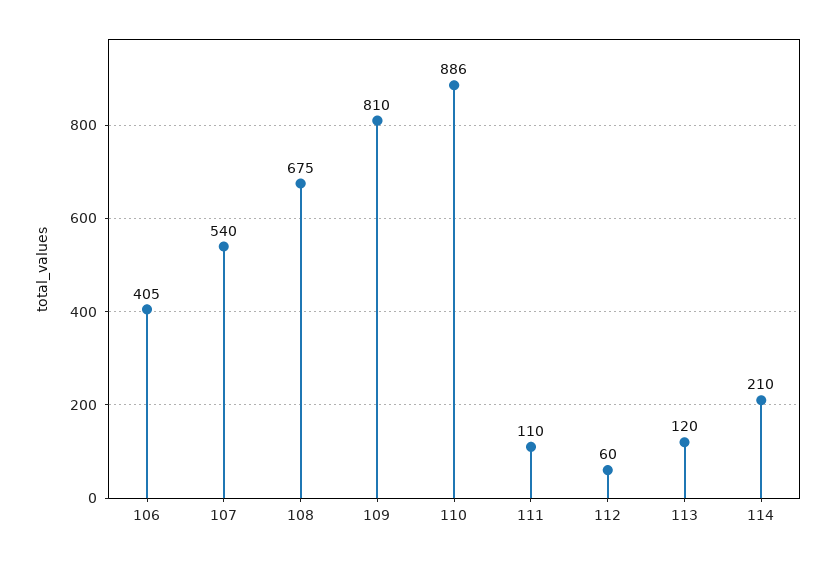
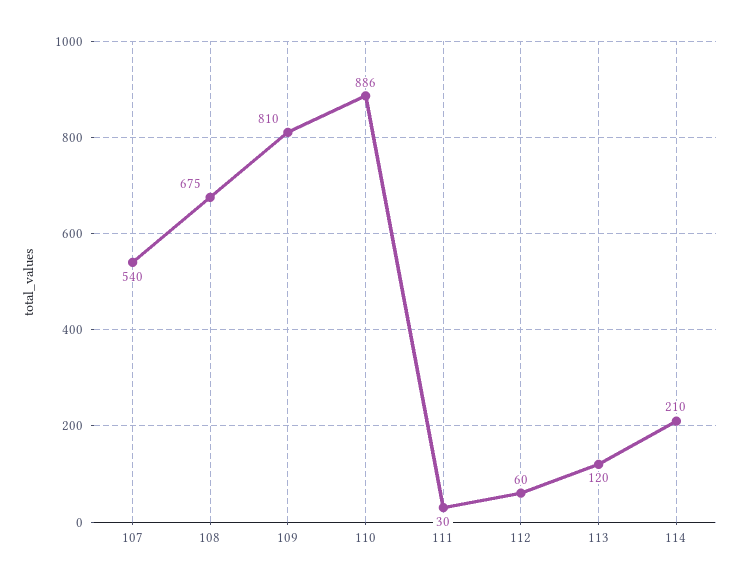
  {
-   "106": 405,
    "107": 540,
    "108": 675,
    "109": 810,
    "110": 886,
-   "111": 110,
+   "111": 30,
    "112": 60,
    "113": 120,
    "114": 210
  }

